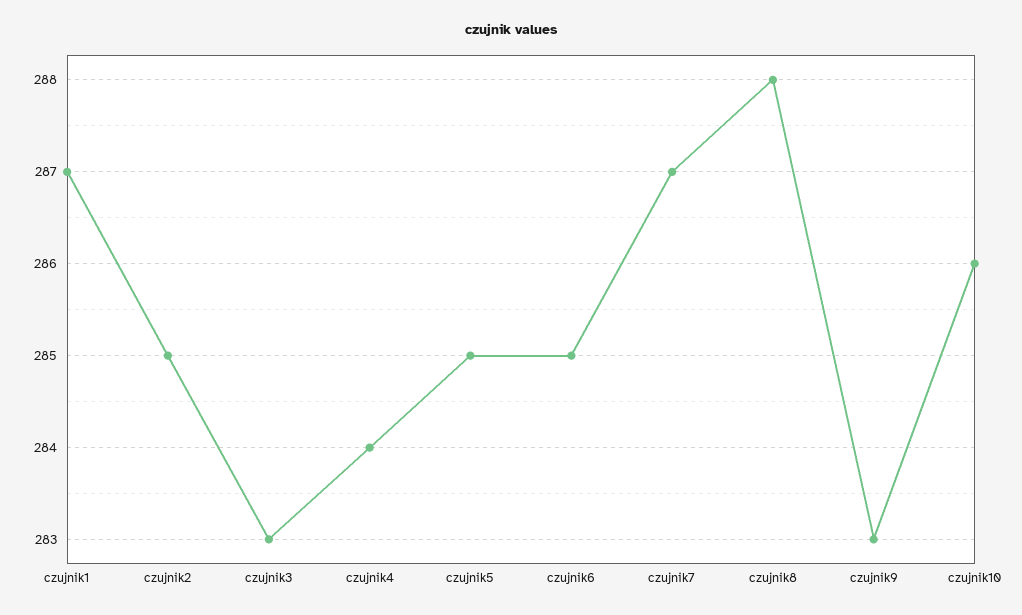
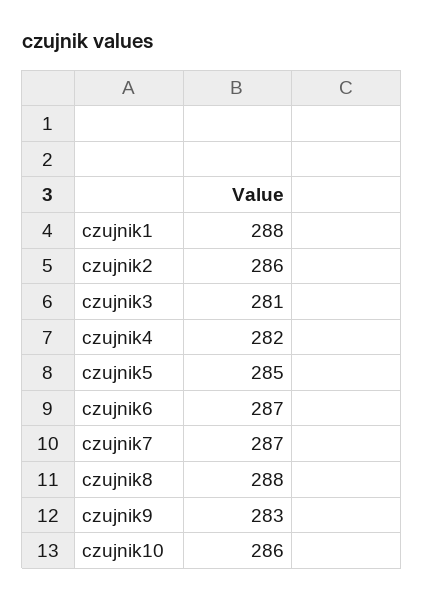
  {
-   "czujnik1": 287,
+   "czujnik1": 288,
-   "czujnik2": 285,
+   "czujnik2": 286,
-   "czujnik3": 283,
+   "czujnik3": 281,
-   "czujnik4": 284,
+   "czujnik4": 282,
    "czujnik5": 285,
-   "czujnik6": 285,
+   "czujnik6": 287,
    "czujnik7": 287,
    "czujnik8": 288,
    "czujnik9": 283,
    "czujnik10": 286
  }

